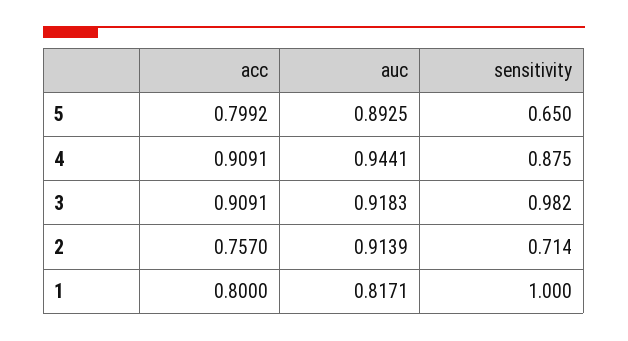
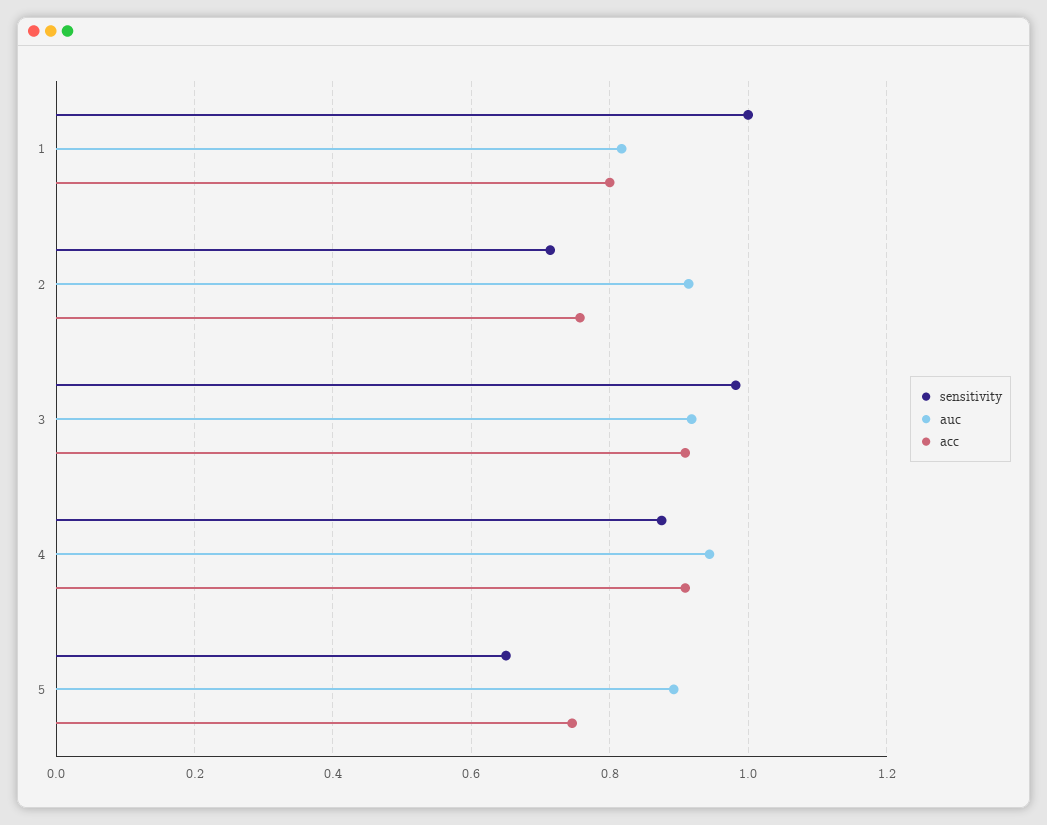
  {
    "acc": {
-     "5": 0.7992,
+     "5": 0.74,
      "4": 0.9091,
      "3": 0.9091,
      "2": 0.757,
      "1": 0.8
    },
    "auc": {
      "5": 0.8925,
      "4": 0.9441,
      "3": 0.9183,
      "2": 0.9139,
      "1": 0.8171
    },
    "sensitivity": {
      "5": 0.65,
      "4": 0.875,
      "3": 0.982,
      "2": 0.714,
      "1": 1
    }
  }

